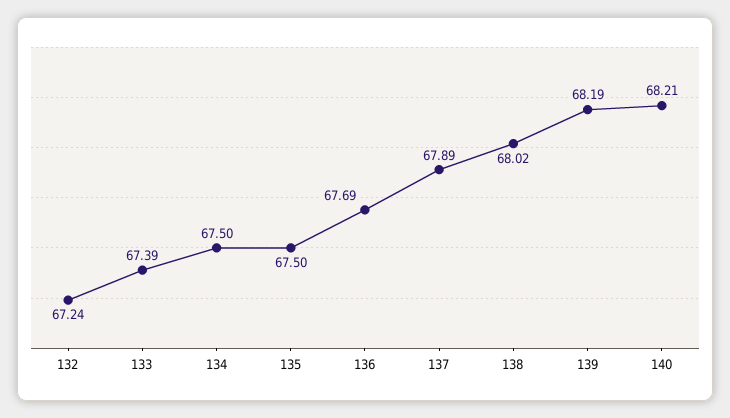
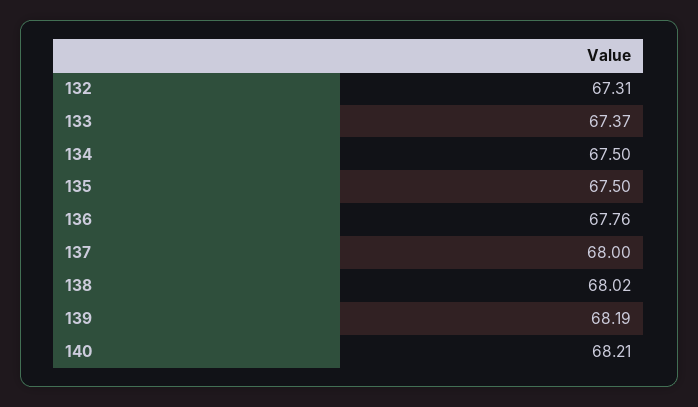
  {
-   "132": 67.24,
+   "132": 67.31,
-   "133": 67.39,
+   "133": 67.37,
    "134": 67.5,
    "135": 67.5,
-   "136": 67.69,
+   "136": 67.76,
-   "137": 67.89,
+   "137": 68,
    "138": 68.02,
    "139": 68.19,
    "140": 68.21
  }

